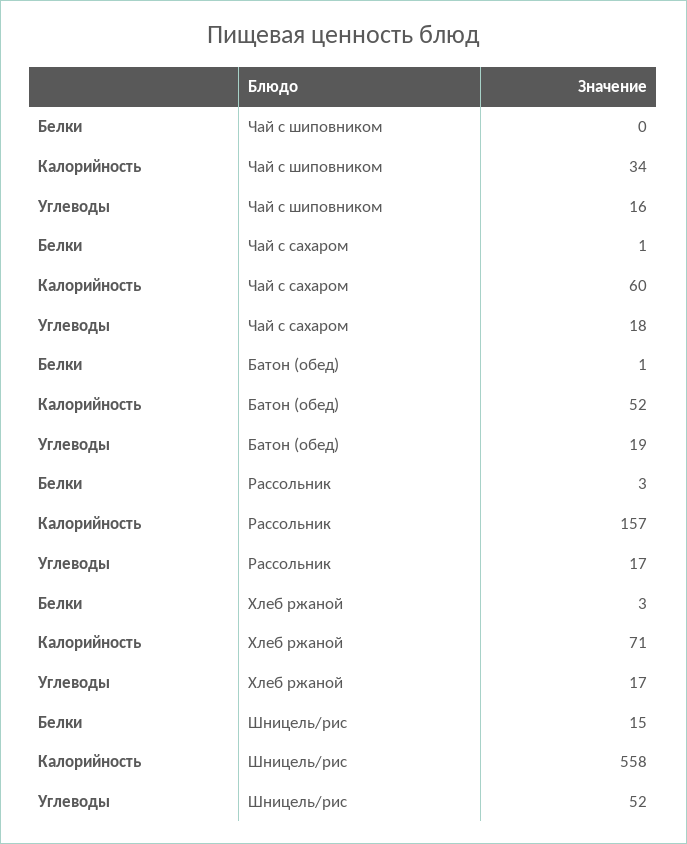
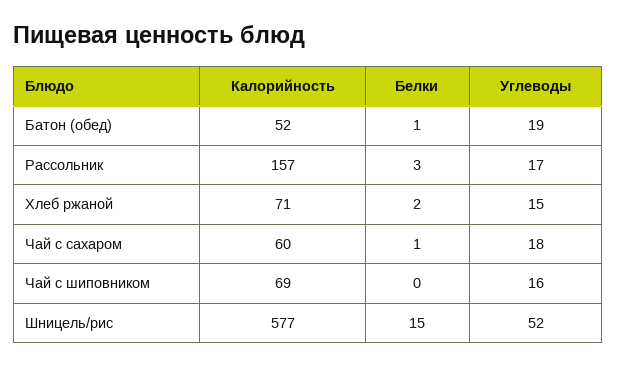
  {
    "Белки": {
      "Чай с шиповником": 0,
      "Чай с сахаром": 1,
      "Батон (обед)": 1,
      "Рассольник": 3,
-     "Хлеб ржаной": 3,
+     "Хлеб ржаной": 2,
      "Шницель/рис": 15
    },
    "Калорийность": {
-     "Чай с шиповником": 34,
+     "Чай с шиповником": 69,
      "Чай с сахаром": 60,
      "Батон (обед)": 52,
      "Рассольник": 157,
      "Хлеб ржаной": 71,
-     "Шницель/рис": 558
+     "Шницель/рис": 577
    },
    "Углеводы": {
      "Чай с шиповником": 16,
      "Чай с сахаром": 18,
      "Батон (обед)": 19,
      "Рассольник": 17,
-     "Хлеб ржаной": 17,
+     "Хлеб ржаной": 15,
      "Шницель/рис": 52
    }
  }

